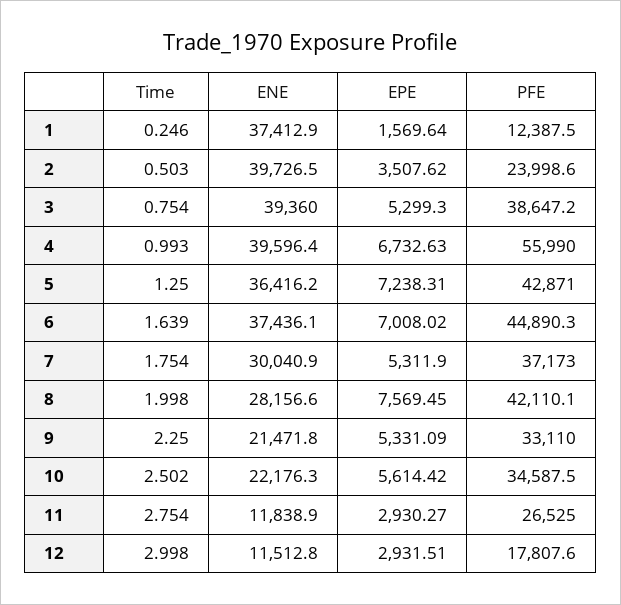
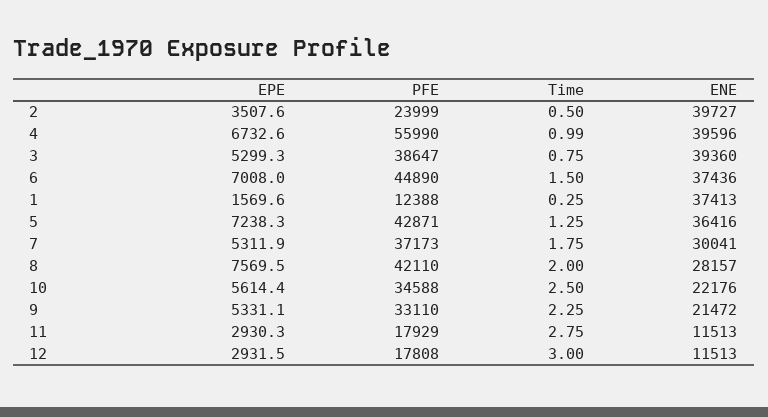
  {
    "Time": {
      "1": 0.246,
      "2": 0.503,
      "3": 0.754,
      "4": 0.993,
      "5": 1.25,
-     "6": 1.639,
+     "6": 1.5,
      "7": 1.754,
      "8": 1.998,
      "9": 2.25,
      "10": 2.502,
      "11": 2.754,
      "12": 2.998
    },
    "ENE": {
      "1": 37412.9,
      "2": 39726.5,
      "3": 39360,
      "4": 39596.4,
      "5": 36416.2,
      "6": 37436.1,
      "7": 30040.9,
      "8": 28156.6,
      "9": 21471.8,
      "10": 22176.3,
-     "11": 11838.9,
+     "11": 11513,
      "12": 11512.8
    },
    "EPE": {
      "1": 1569.64,
      "2": 3507.62,
      "3": 5299.3,
      "4": 6732.63,
      "5": 7238.31,
      "6": 7008.02,
      "7": 5311.9,
      "8": 7569.45,
      "9": 5331.09,
      "10": 5614.42,
      "11": 2930.27,
      "12": 2931.51
    },
    "PFE": {
      "1": 12387.5,
      "2": 23998.6,
      "3": 38647.2,
      "4": 55990,
      "5": 42871,
      "6": 44890.3,
      "7": 37173,
      "8": 42110.1,
      "9": 33110,
      "10": 34587.5,
-     "11": 26525,
+     "11": 17929,
      "12": 17807.6
    }
  }

